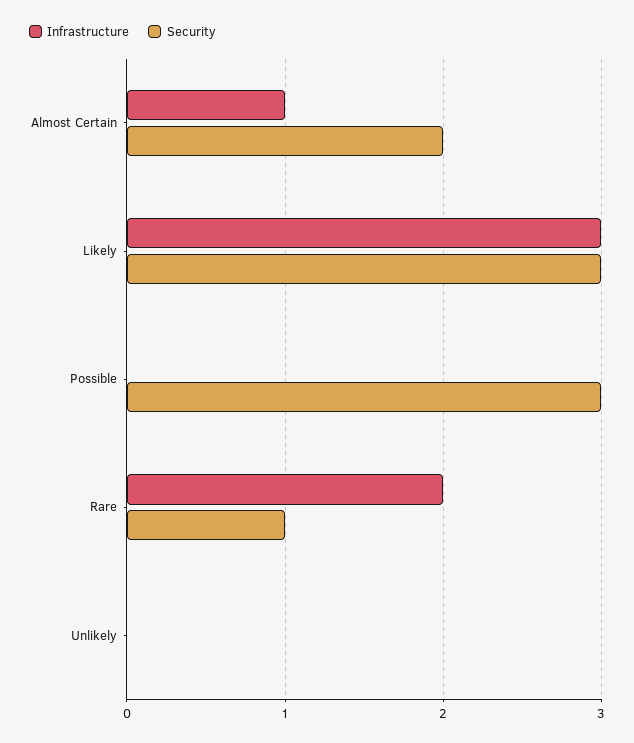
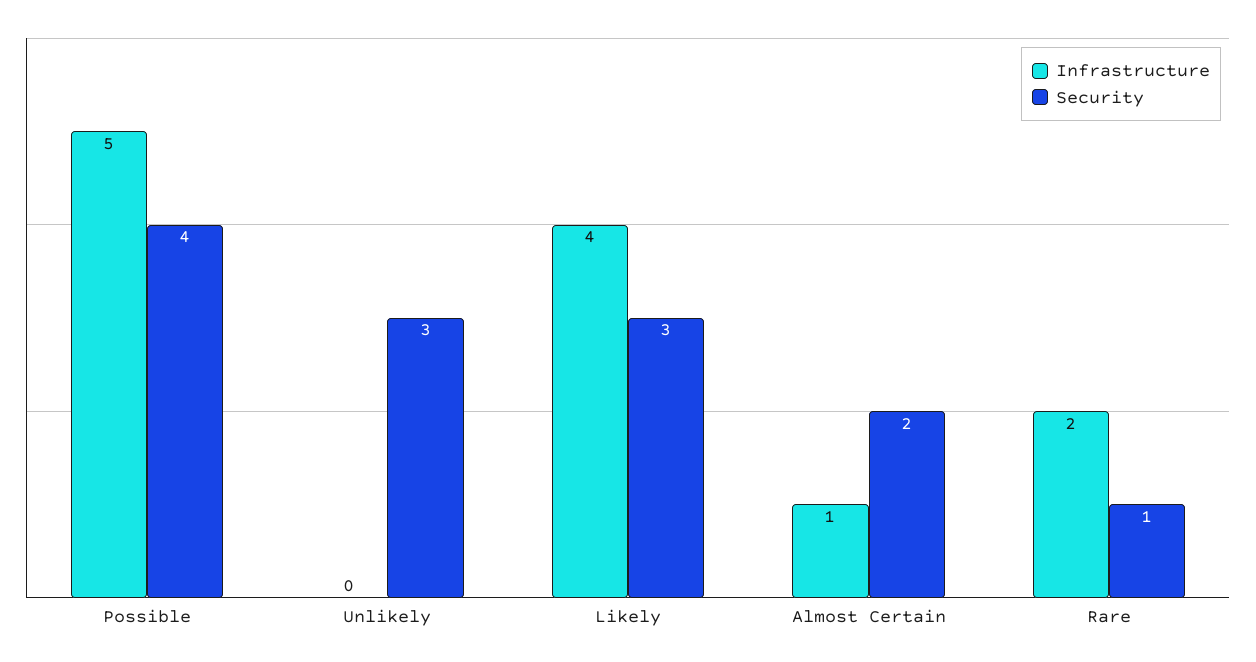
  {
    "Infrastructure": {
      "Almost Certain": 1,
-     "Likely": 3,
+     "Likely": 4,
-     "Possible": 0,
+     "Possible": 5,
      "Rare": 2,
      "Unlikely": 0
    },
    "Security": {
      "Almost Certain": 2,
      "Likely": 3,
-     "Possible": 3,
+     "Possible": 4,
      "Rare": 1,
-     "Unlikely": 0
+     "Unlikely": 3
    }
  }

